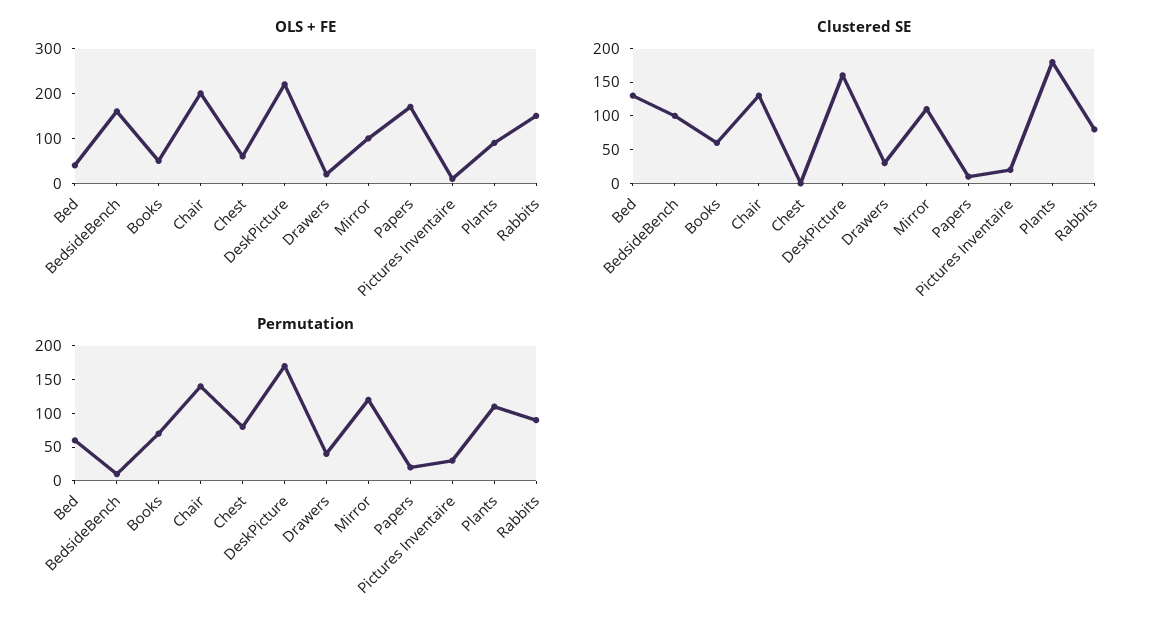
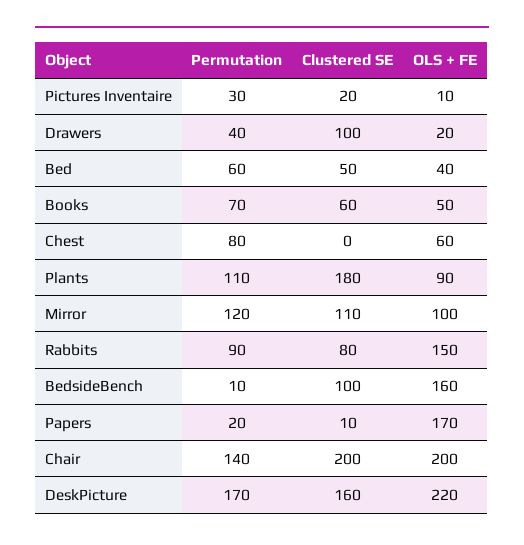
  {
    "OLS + FE": {
      "Bed": 40,
      "BedsideBench": 160,
      "Books": 50,
      "Chair": 200,
      "Chest": 60,
      "DeskPicture": 220,
      "Drawers": 20,
      "Mirror": 100,
      "Papers": 170,
      "Pictures Inventaire": 10,
      "Plants": 90,
      "Rabbits": 150
    },
    "Clustered SE": {
-     "Bed": 125,
+     "Bed": 50,
      "BedsideBench": 100,
      "Books": 60,
-     "Chair": 125,
+     "Chair": 200,
      "Chest": 0,
      "DeskPicture": 160,
-     "Drawers": 25,
+     "Drawers": 100,
      "Mirror": 110,
      "Papers": 10,
      "Pictures Inventaire": 20,
      "Plants": 180,
      "Rabbits": 80
    },
    "Permutation": {
      "Bed": 60,
      "BedsideBench": 10,
      "Books": 70,
      "Chair": 140,
      "Chest": 80,
      "DeskPicture": 170,
      "Drawers": 40,
      "Mirror": 120,
      "Papers": 20,
      "Pictures Inventaire": 30,
      "Plants": 110,
      "Rabbits": 90
    }
  }

